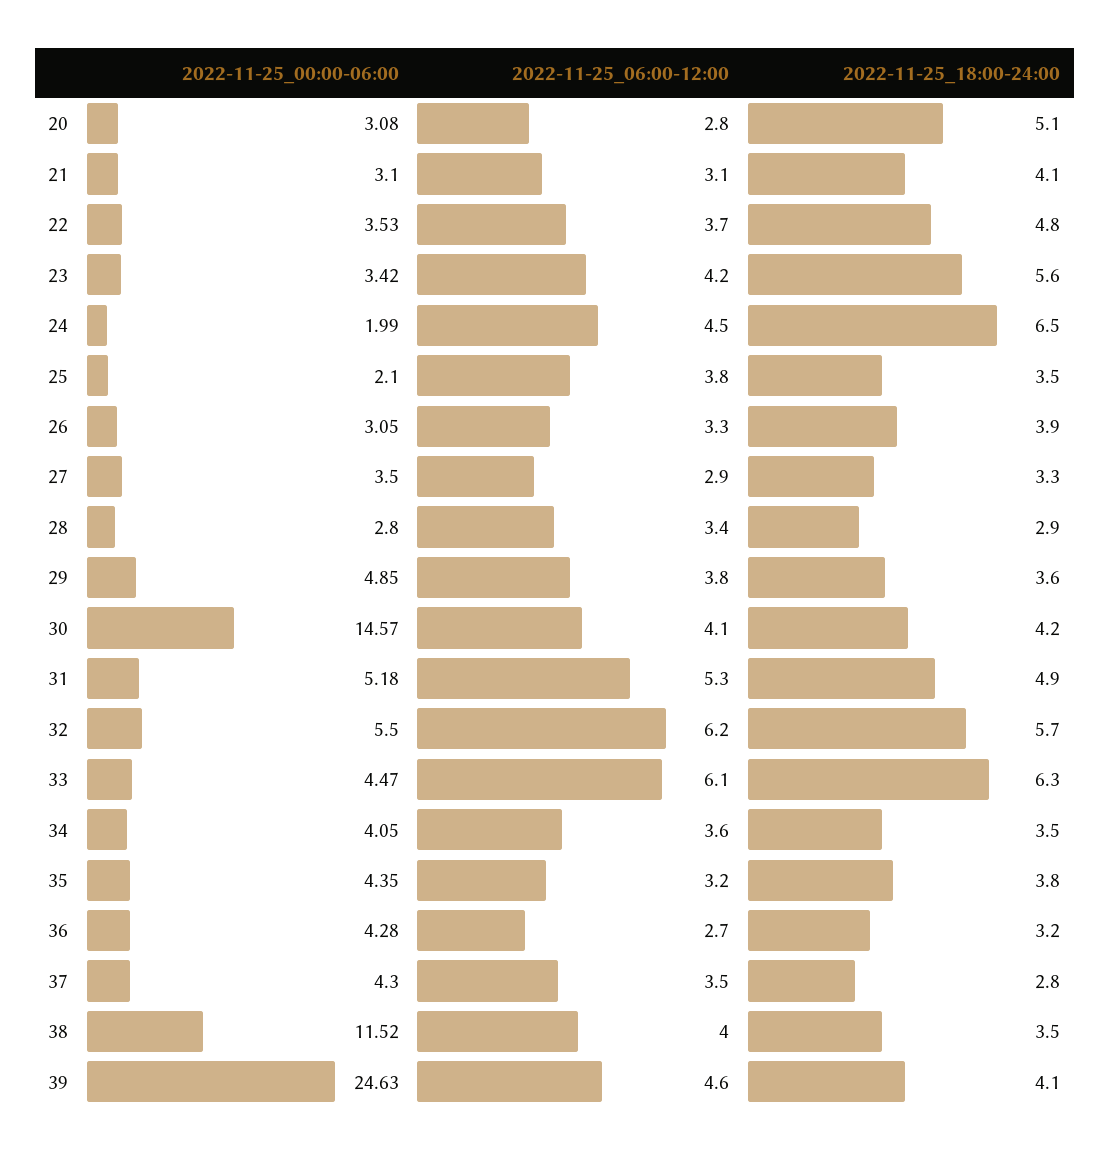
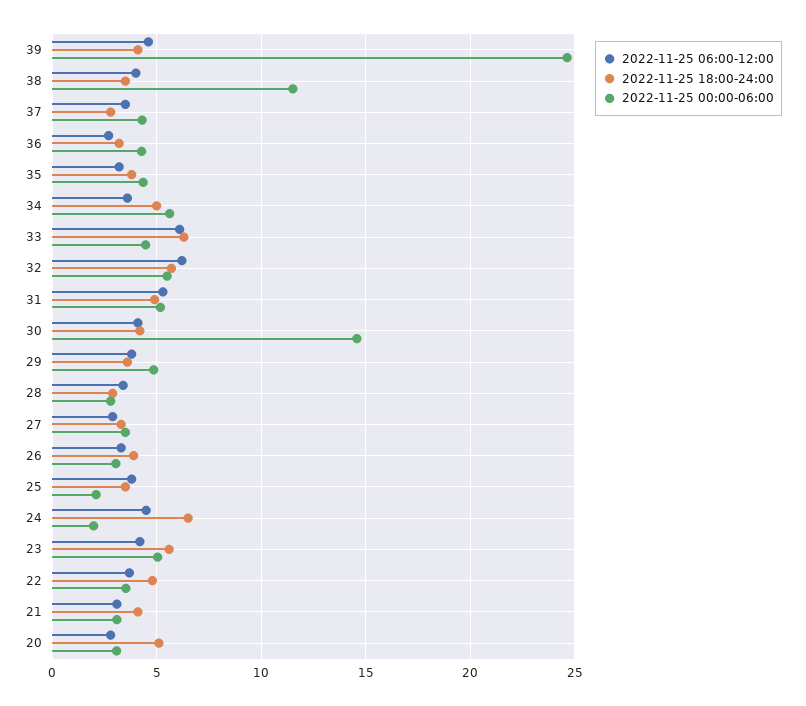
  {
    "2022-11-25_00:00-06:00": {
      "20": 3.08,
      "21": 3.1,
      "22": 3.53,
-     "23": 3.42,
+     "23": 5,
      "24": 1.99,
      "25": 2.1,
      "26": 3.05,
      "27": 3.5,
      "28": 2.8,
      "29": 4.85,
      "30": 14.57,
      "31": 5.18,
      "32": 5.5,
      "33": 4.47,
-     "34": 4.05,
+     "34": 5.5,
      "35": 4.35,
      "36": 4.28,
      "37": 4.3,
      "38": 11.52,
      "39": 24.63
    },
    "2022-11-25_06:00-12:00": {
      "20": 2.8,
      "21": 3.1,
      "22": 3.7,
      "23": 4.2,
      "24": 4.5,
      "25": 3.8,
      "26": 3.3,
      "27": 2.9,
      "28": 3.4,
      "29": 3.8,
      "30": 4.1,
      "31": 5.3,
      "32": 6.2,
      "33": 6.1,
      "34": 3.6,
      "35": 3.2,
      "36": 2.7,
      "37": 3.5,
      "38": 4,
      "39": 4.6
    },
    "2022-11-25_18:00-24:00": {
      "20": 5.1,
      "21": 4.1,
      "22": 4.8,
      "23": 5.6,
      "24": 6.5,
      "25": 3.5,
      "26": 3.9,
      "27": 3.3,
      "28": 2.9,
      "29": 3.6,
      "30": 4.2,
      "31": 4.9,
      "32": 5.7,
      "33": 6.3,
-     "34": 3.5,
+     "34": 5,
      "35": 3.8,
      "36": 3.2,
      "37": 2.8,
      "38": 3.5,
      "39": 4.1
    }
  }

